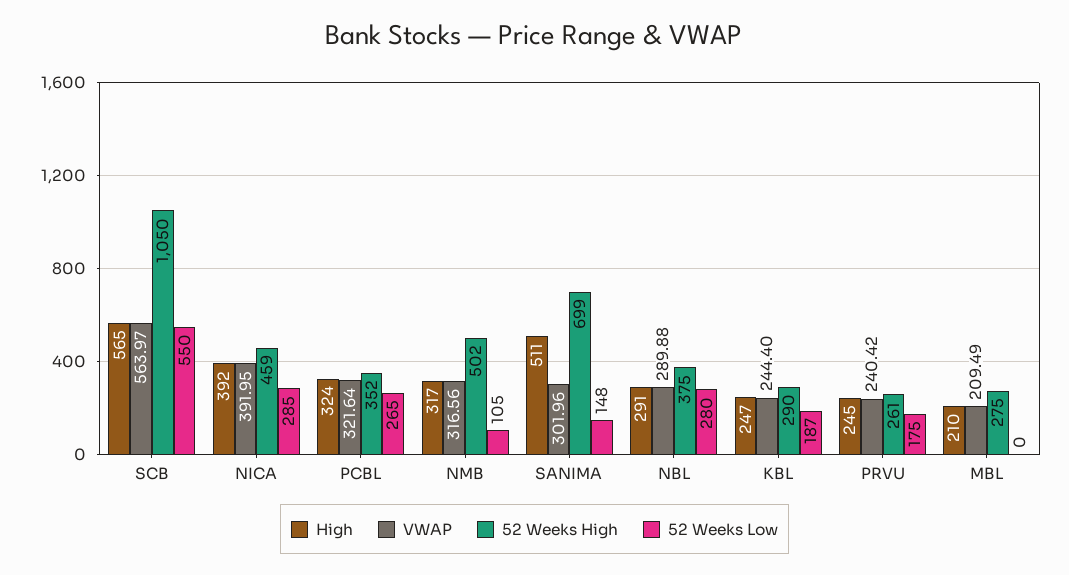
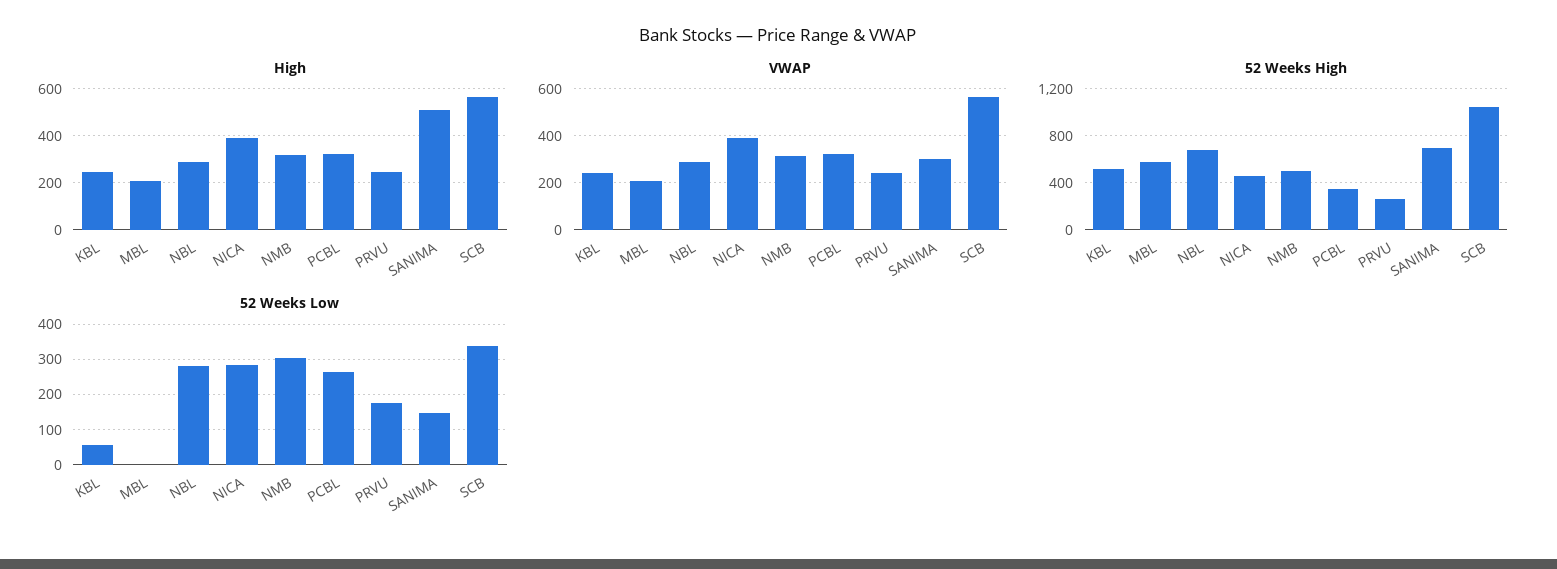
  {
    "High": {
      "SCB": 565,
      "NICA": 392,
      "PCBL": 324,
      "NMB": 317,
      "SANIMA": 511,
      "NBL": 291,
      "KBL": 247,
      "PRVU": 245,
      "MBL": 210
    },
    "VWAP": {
      "SCB": 563.97,
      "NICA": 391.95,
      "PCBL": 321.64,
      "NMB": 316.56,
      "SANIMA": 301.96,
      "NBL": 289.88,
      "KBL": 244.4,
      "PRVU": 240.42,
      "MBL": 209.49
    },
    "52 Weeks High": {
      "SCB": 1050,
      "NICA": 459,
      "PCBL": 352,
      "NMB": 502,
      "SANIMA": 699,
-     "NBL": 375,
+     "NBL": 700,
-     "KBL": 290,
+     "KBL": 500,
      "PRVU": 261,
-     "MBL": 275
+     "MBL": 600
    },
    "52 Weeks Low": {
-     "SCB": 550,
+     "SCB": 340,
      "NICA": 285,
      "PCBL": 265,
-     "NMB": 105,
+     "NMB": 300,
      "SANIMA": 148,
      "NBL": 280,
-     "KBL": 187,
+     "KBL": 60,
      "PRVU": 175,
      "MBL": 0
    }
  }

